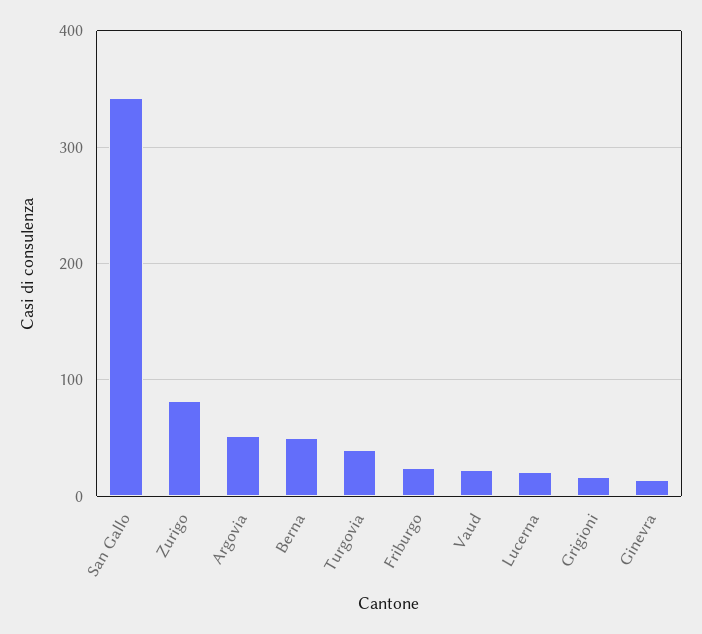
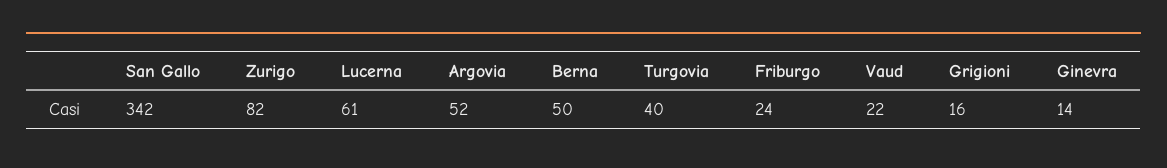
  {
    "San Gallo": 342,
    "Zurigo": 82,
    "Argovia": 52,
    "Berna": 50,
    "Turgovia": 40,
    "Friburgo": 24,
    "Vaud": 22,
-   "Lucerna": 20,
+   "Lucerna": 61,
    "Grigioni": 16,
    "Ginevra": 14
  }

